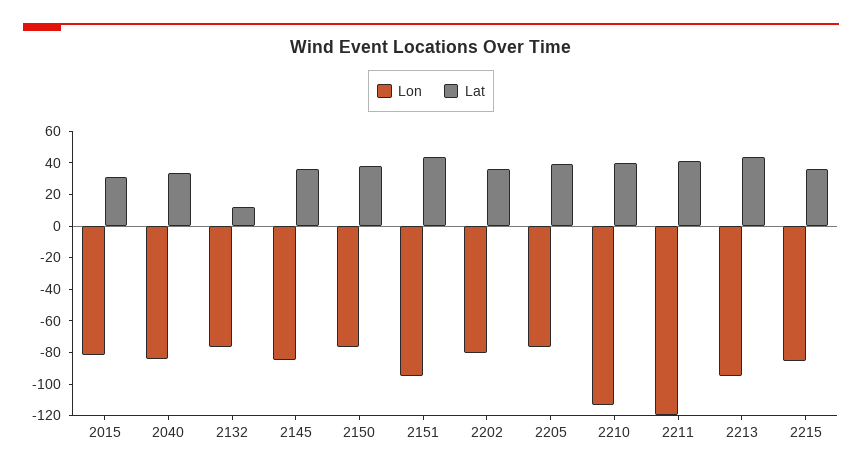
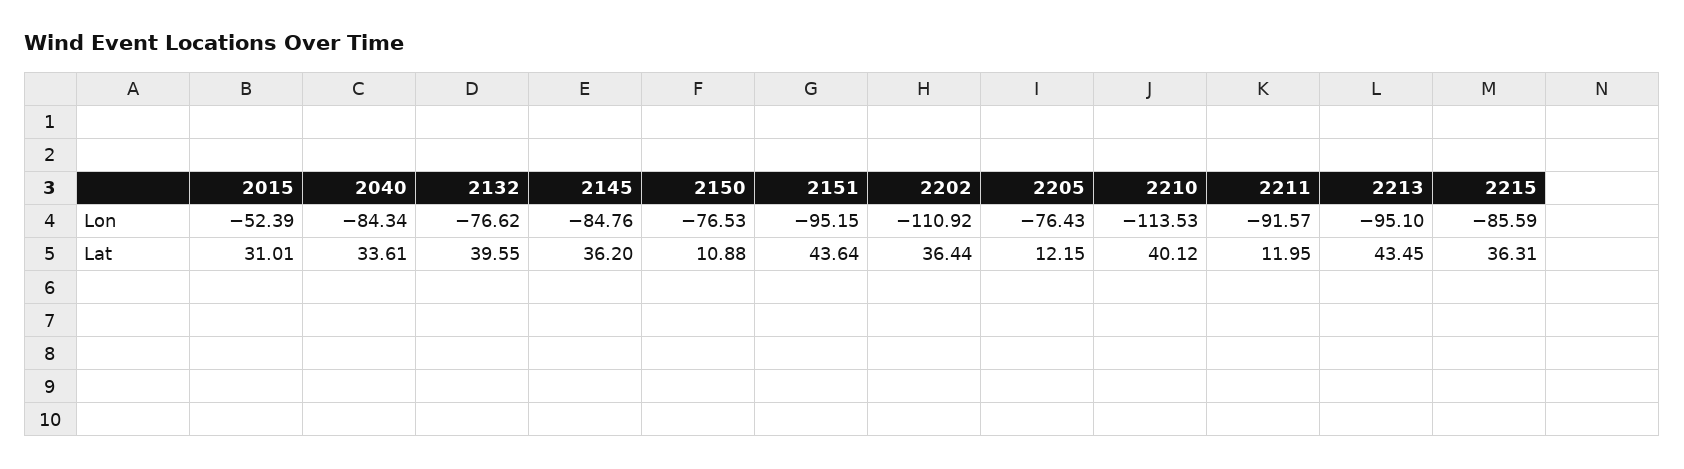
  {
    "Lon": {
-     "2015": -80,
+     "2015": -52.39,
      "2040": -84.34,
      "2132": -76.62,
      "2145": -84.76,
      "2150": -76.53,
      "2151": -95.15,
-     "2202": -80,
+     "2202": -110.92,
      "2205": -76.43,
      "2210": -113.53,
-     "2211": -120,
+     "2211": -91.57,
      "2213": -95.1,
      "2215": -85.59
    },
    "Lat": {
      "2015": 31.01,
      "2040": 33.61,
-     "2132": 10,
+     "2132": 39.55,
      "2145": 36.2,
-     "2150": 40,
+     "2150": 10.88,
      "2151": 43.64,
      "2202": 36.44,
-     "2205": 40,
+     "2205": 12.15,
      "2210": 40.12,
-     "2211": 40,
+     "2211": 11.95,
      "2213": 43.45,
      "2215": 36.31
    }
  }

